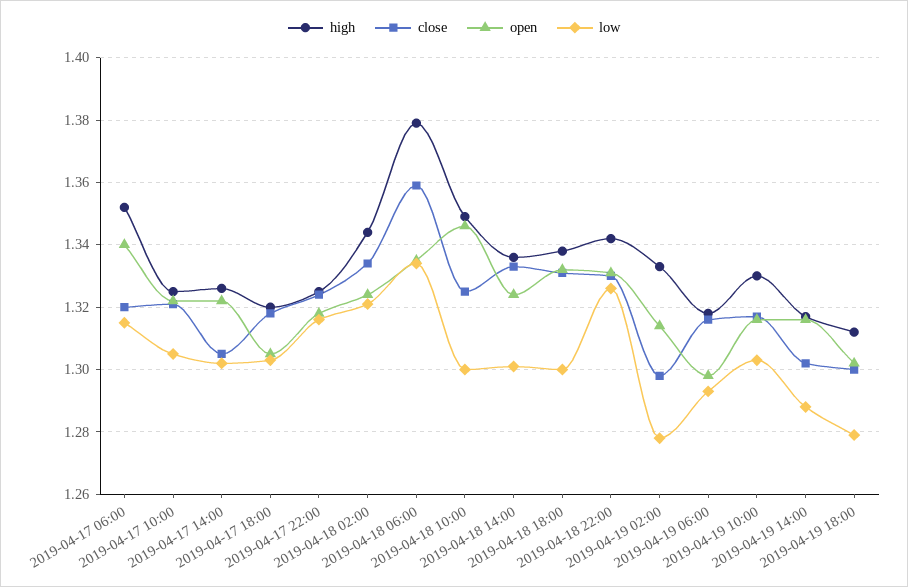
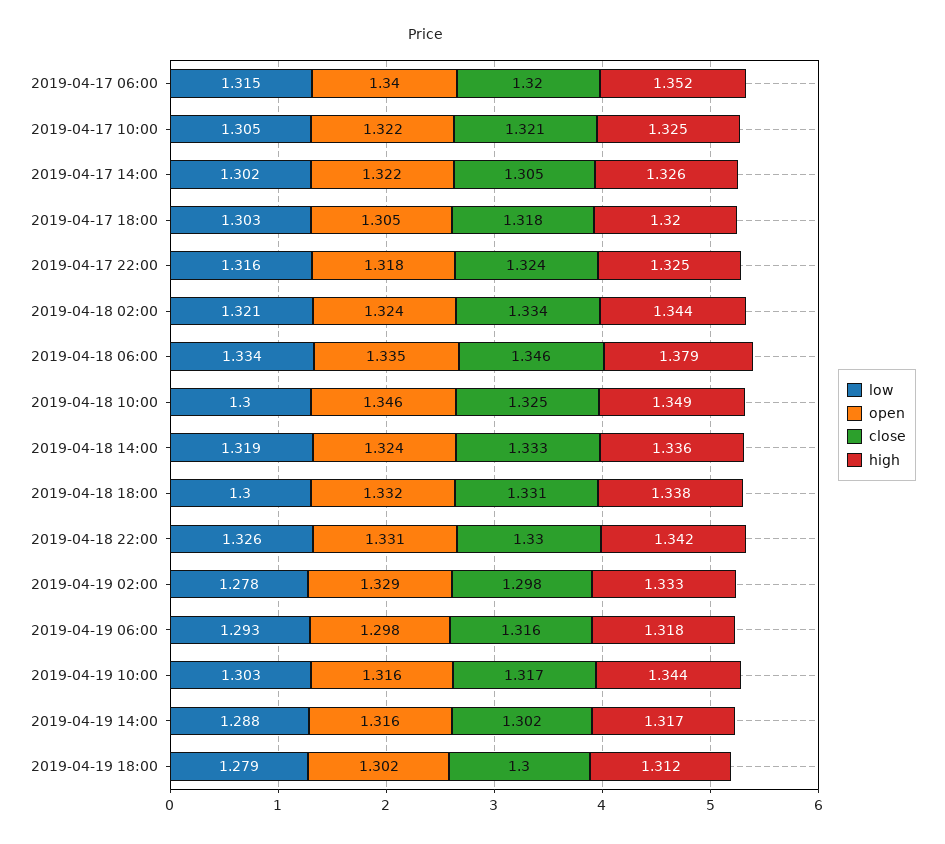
  {
    "high": {
      "2019-04-17 06:00": 1.352,
      "2019-04-17 10:00": 1.325,
      "2019-04-17 14:00": 1.326,
      "2019-04-17 18:00": 1.32,
      "2019-04-17 22:00": 1.325,
      "2019-04-18 02:00": 1.344,
      "2019-04-18 06:00": 1.379,
      "2019-04-18 10:00": 1.349,
      "2019-04-18 14:00": 1.336,
      "2019-04-18 18:00": 1.338,
      "2019-04-18 22:00": 1.342,
      "2019-04-19 02:00": 1.333,
      "2019-04-19 06:00": 1.318,
-     "2019-04-19 10:00": 1.33,
+     "2019-04-19 10:00": 1.344,
      "2019-04-19 14:00": 1.317,
      "2019-04-19 18:00": 1.312
    },
    "close": {
      "2019-04-17 06:00": 1.32,
      "2019-04-17 10:00": 1.321,
      "2019-04-17 14:00": 1.305,
      "2019-04-17 18:00": 1.318,
      "2019-04-17 22:00": 1.324,
      "2019-04-18 02:00": 1.334,
-     "2019-04-18 06:00": 1.36,
+     "2019-04-18 06:00": 1.346,
      "2019-04-18 10:00": 1.325,
      "2019-04-18 14:00": 1.333,
      "2019-04-18 18:00": 1.331,
      "2019-04-18 22:00": 1.33,
      "2019-04-19 02:00": 1.298,
      "2019-04-19 06:00": 1.316,
      "2019-04-19 10:00": 1.317,
      "2019-04-19 14:00": 1.302,
      "2019-04-19 18:00": 1.3
    },
    "open": {
      "2019-04-17 06:00": 1.34,
      "2019-04-17 10:00": 1.322,
      "2019-04-17 14:00": 1.322,
      "2019-04-17 18:00": 1.305,
      "2019-04-17 22:00": 1.318,
      "2019-04-18 02:00": 1.324,
      "2019-04-18 06:00": 1.335,
      "2019-04-18 10:00": 1.346,
      "2019-04-18 14:00": 1.324,
      "2019-04-18 18:00": 1.332,
      "2019-04-18 22:00": 1.331,
-     "2019-04-19 02:00": 1.315,
+     "2019-04-19 02:00": 1.329,
      "2019-04-19 06:00": 1.298,
      "2019-04-19 10:00": 1.316,
      "2019-04-19 14:00": 1.316,
      "2019-04-19 18:00": 1.302
    },
    "low": {
      "2019-04-17 06:00": 1.315,
      "2019-04-17 10:00": 1.305,
      "2019-04-17 14:00": 1.302,
      "2019-04-17 18:00": 1.303,
      "2019-04-17 22:00": 1.316,
      "2019-04-18 02:00": 1.321,
      "2019-04-18 06:00": 1.334,
      "2019-04-18 10:00": 1.3,
-     "2019-04-18 14:00": 1.3,
+     "2019-04-18 14:00": 1.319,
      "2019-04-18 18:00": 1.3,
      "2019-04-18 22:00": 1.326,
      "2019-04-19 02:00": 1.278,
      "2019-04-19 06:00": 1.293,
      "2019-04-19 10:00": 1.303,
      "2019-04-19 14:00": 1.288,
      "2019-04-19 18:00": 1.279
    }
  }

